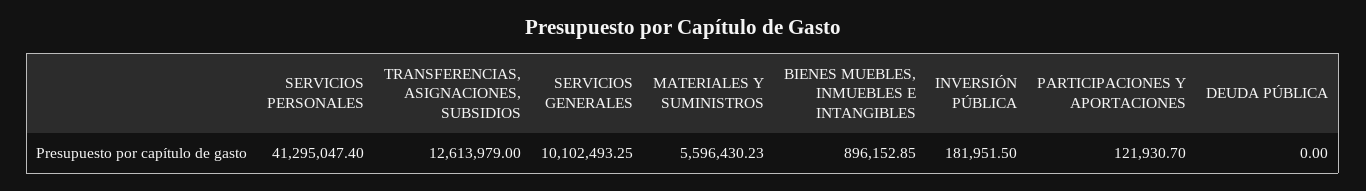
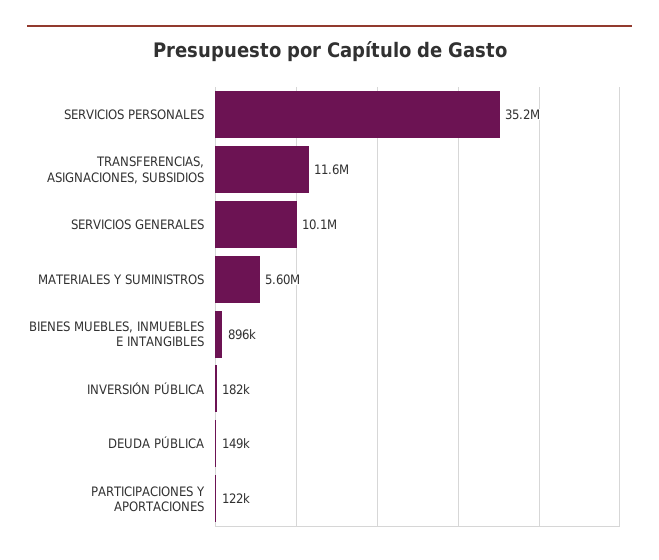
  {
-   "SERVICIOS PERSONALES": 41295047.4,
+   "SERVICIOS PERSONALES": 35200000,
-   "TRANSFERENCIAS, ASIGNACIONES, SUBSIDIOS": 12613979,
+   "TRANSFERENCIAS, ASIGNACIONES, SUBSIDIOS": 11600000,
    "SERVICIOS GENERALES": 10102493.25,
    "MATERIALES Y SUMINISTROS": 5596430.23,
    "BIENES MUEBLES, INMUEBLES E INTANGIBLES": 896152.85,
    "INVERSIÓN PÚBLICA": 181951.5,
    "PARTICIPACIONES Y APORTACIONES": 121930.7,
-   "DEUDA PÚBLICA": 0
+   "DEUDA PÚBLICA": 149000
  }

